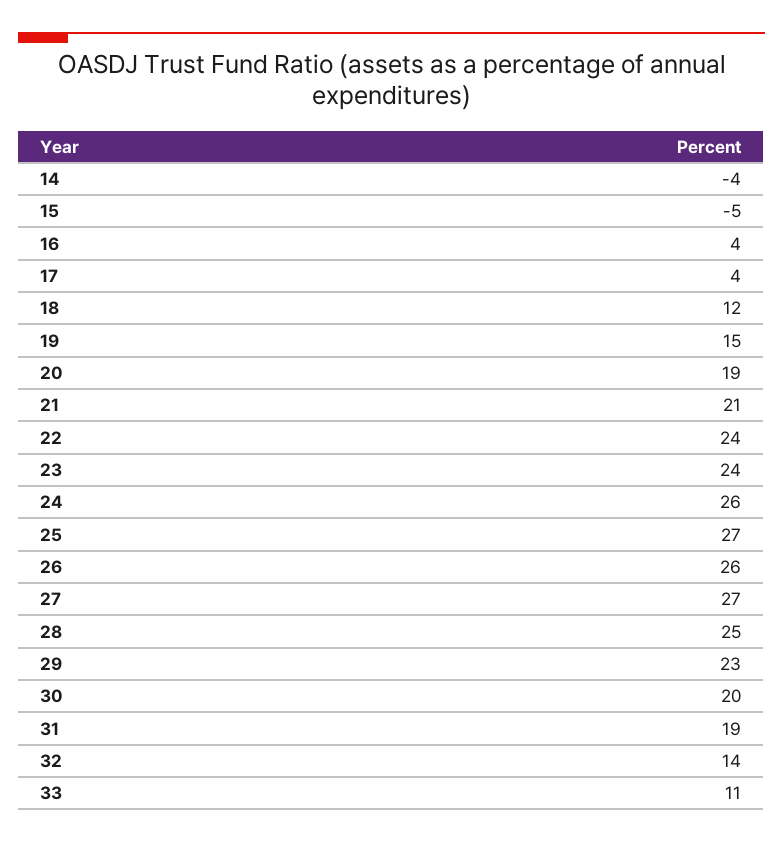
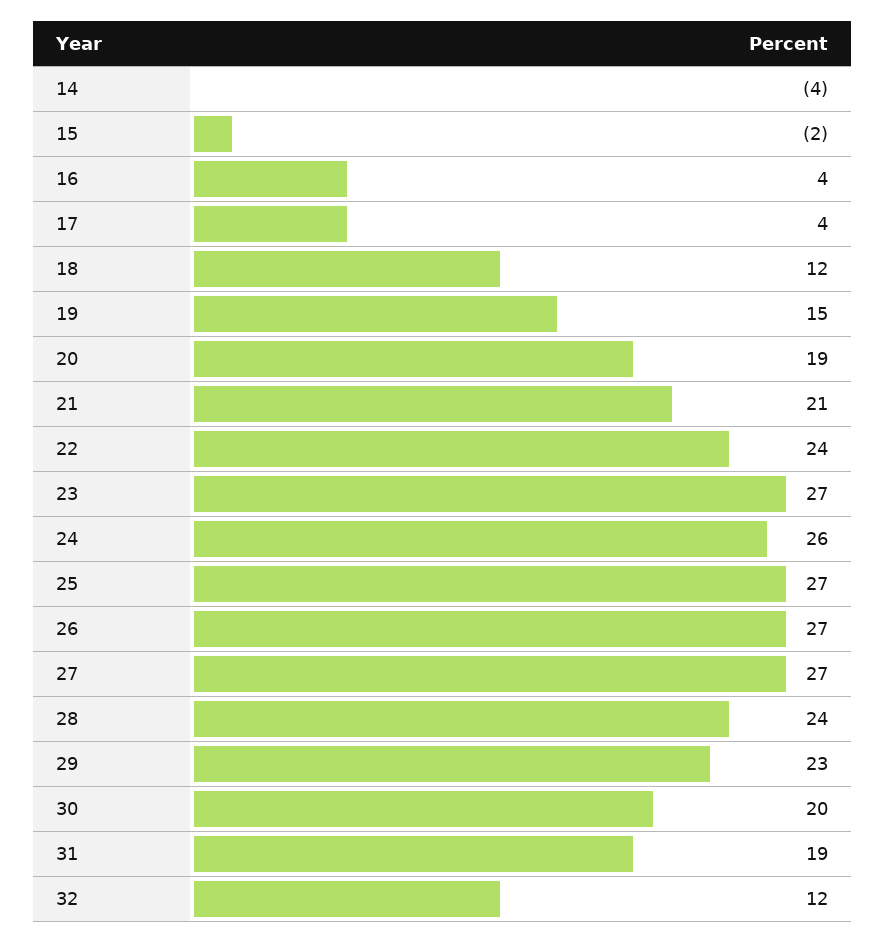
  {
    "14": -4,
-   "15": -5,
+   "15": -2,
    "16": 4,
    "17": 4,
    "18": 12,
    "19": 15,
    "20": 19,
    "21": 21,
    "22": 24,
-   "23": 24,
+   "23": 27,
    "24": 26,
    "25": 27,
-   "26": 26,
+   "26": 27,
    "27": 27,
-   "28": 25,
+   "28": 24,
    "29": 23,
    "30": 20,
    "31": 19,
-   "32": 14,
+   "32": 12
-   "33": 11
  }

